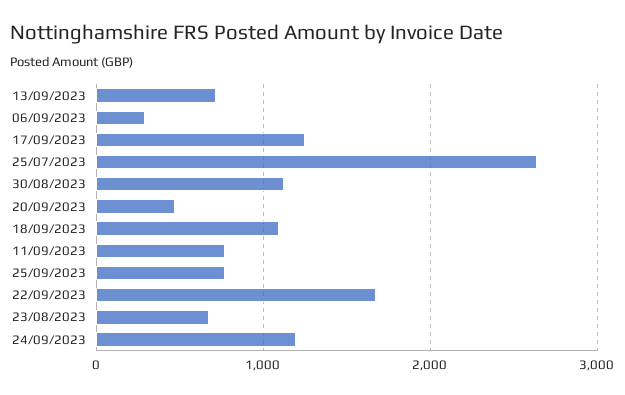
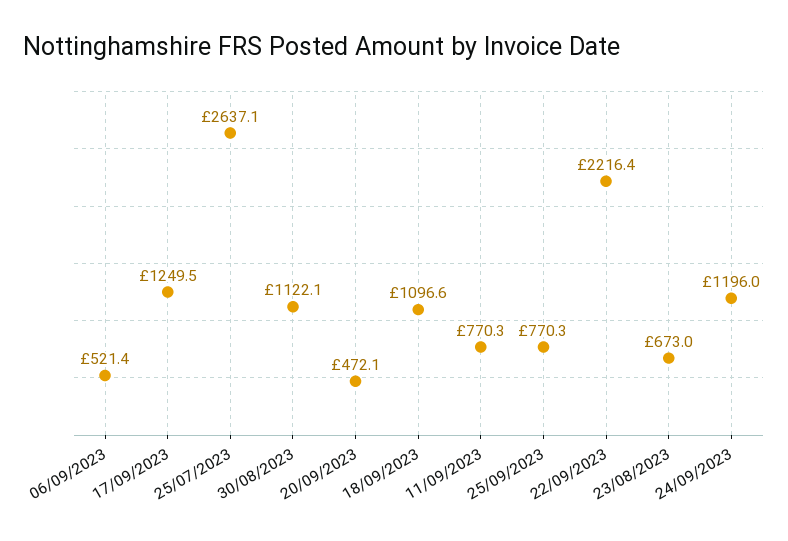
  {
-   "13/09/2023": 700,
-   "06/09/2023": 300,
+   "06/09/2023": 521.4,
    "17/09/2023": 1249.5,
    "25/07/2023": 2637.1,
    "30/08/2023": 1122.1,
    "20/09/2023": 472.1,
    "18/09/2023": 1096.6,
    "11/09/2023": 770.3,
    "25/09/2023": 770.3,
-   "22/09/2023": 1700,
+   "22/09/2023": 2216.4,
    "23/08/2023": 673,
    "24/09/2023": 1196
  }

